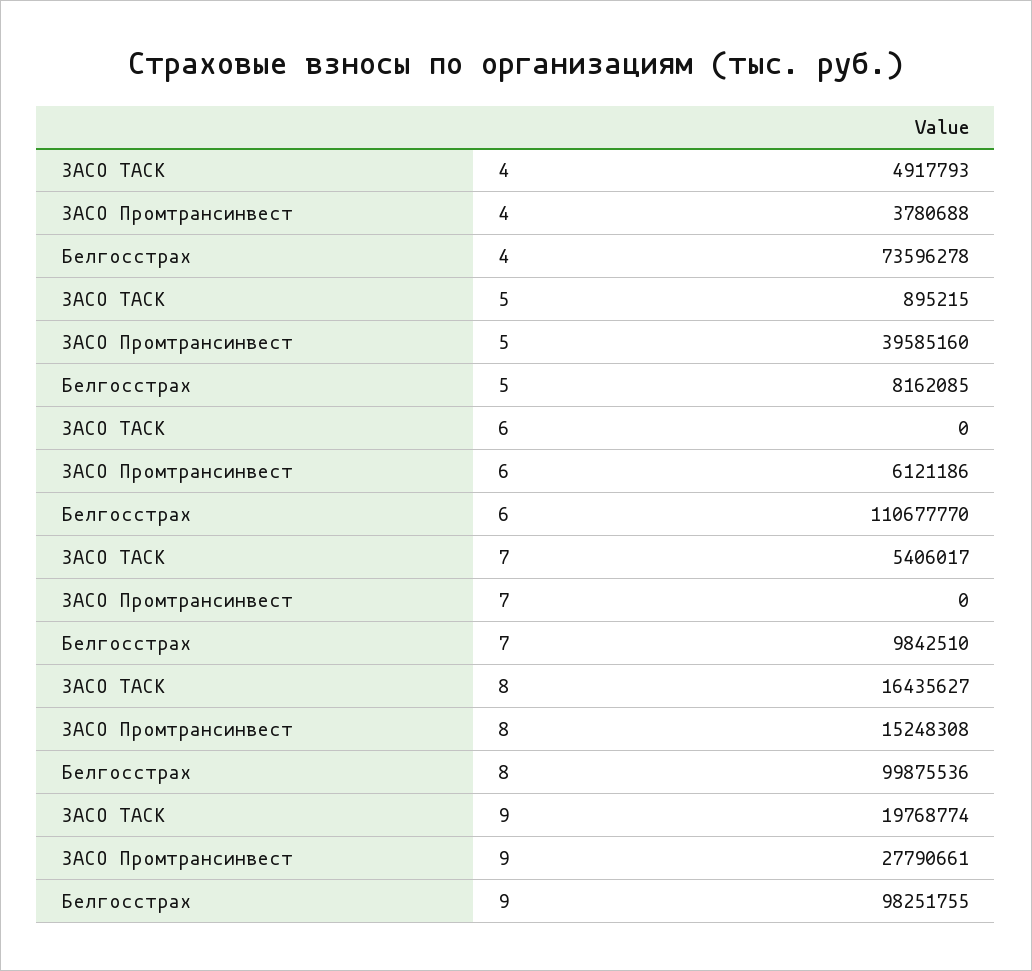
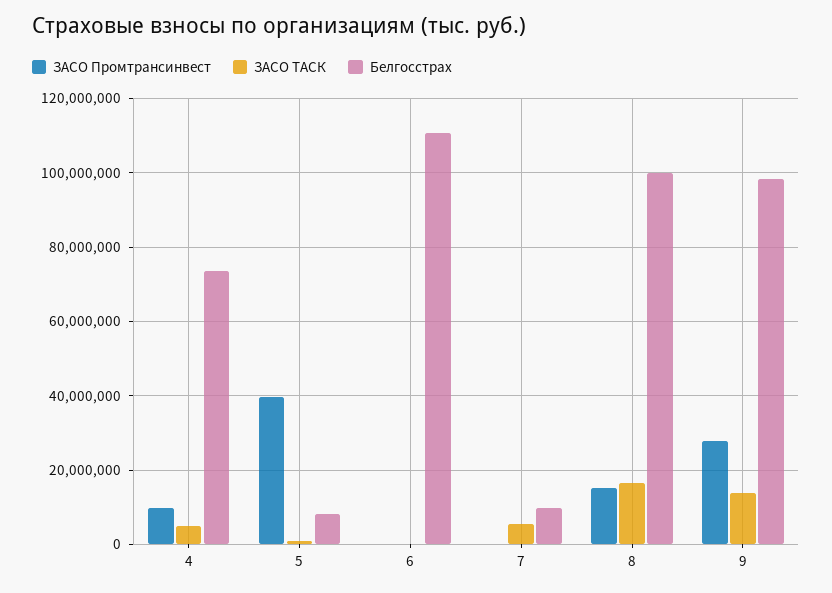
  {
    "ЗАСО ТАСК": {
      "4": 4917793,
      "5": 895215,
      "6": 0,
      "7": 5406017,
      "8": 16435627,
-     "9": 19768774
+     "9": 14000000
    },
    "ЗАСО Промтрансинвест": {
-     "4": 3780688,
+     "4": 10000000,
      "5": 39585160,
-     "6": 6121186,
+     "6": 0,
      "7": 0,
      "8": 15248308,
      "9": 27790661
    },
    "Белгосстрах": {
      "4": 73596278,
      "5": 8162085,
      "6": 110677770,
      "7": 9842510,
      "8": 99875536,
      "9": 98251755
    }
  }

